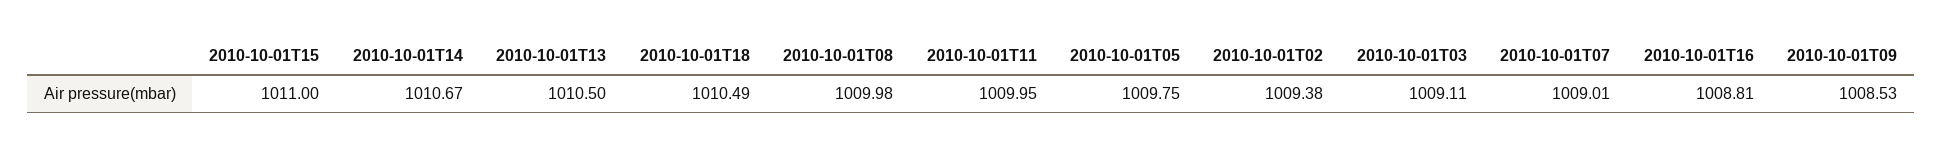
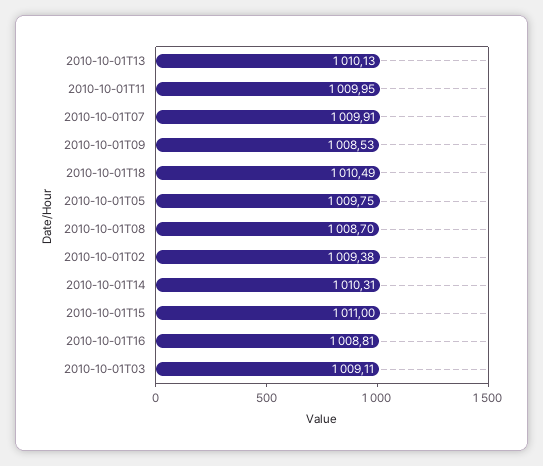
  {
    "2010-10-01T15": 1011,
-   "2010-10-01T14": 1010.67,
+   "2010-10-01T14": 1010.31,
-   "2010-10-01T13": 1010.5,
+   "2010-10-01T13": 1010.13,
    "2010-10-01T18": 1010.49,
-   "2010-10-01T08": 1009.98,
+   "2010-10-01T08": 1008.7,
    "2010-10-01T11": 1009.95,
    "2010-10-01T05": 1009.75,
    "2010-10-01T02": 1009.38,
    "2010-10-01T03": 1009.11,
-   "2010-10-01T07": 1009.01,
+   "2010-10-01T07": 1009.91,
    "2010-10-01T16": 1008.81,
    "2010-10-01T09": 1008.53
  }

